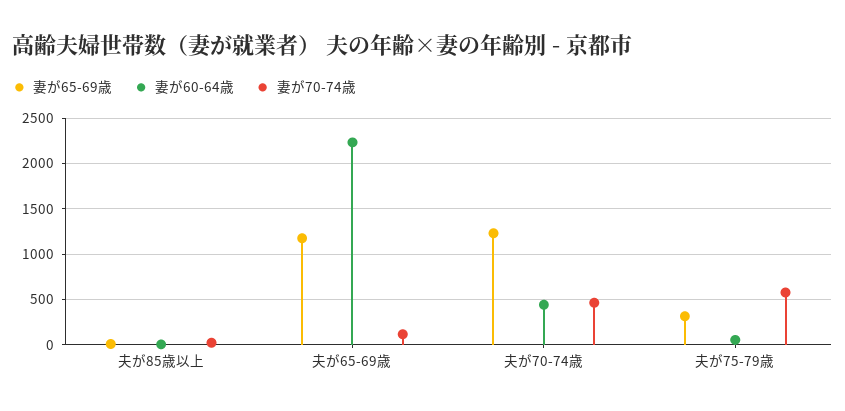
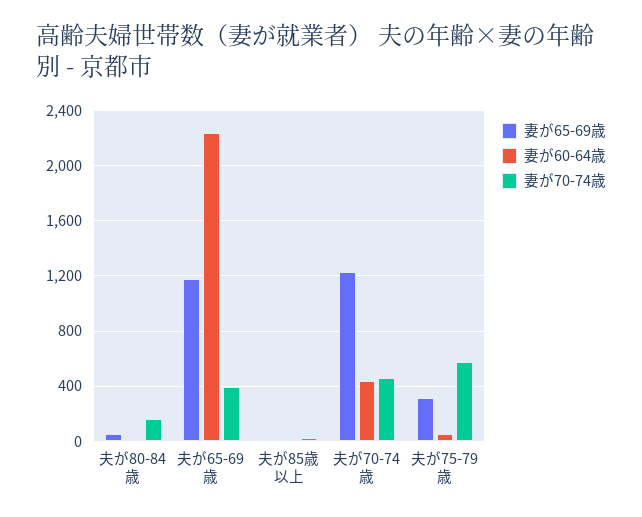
  {
    "妻が65-69歳": {
      "夫が85歳以上": 0,
      "夫が65-69歳": 1200,
      "夫が70-74歳": 1250,
-     "夫が75-79歳": 300
+     "夫が75-79歳": 300,
+     "夫が80-84歳": 50
    },
    "妻が60-64歳": {
      "夫が85歳以上": 0,
      "夫が65-69歳": 2250,
      "夫が70-74歳": 450,
-     "夫が75-79歳": 50
+     "夫が75-79歳": 50,
+     "夫が80-84歳": 0
    },
    "妻が70-74歳": {
      "夫が85歳以上": 0,
-     "夫が65-69歳": 100,
+     "夫が65-69歳": 400,
      "夫が70-74歳": 450,
-     "夫が75-79歳": 600
+     "夫が75-79歳": 600,
+     "夫が80-84歳": 150
    }
  }

